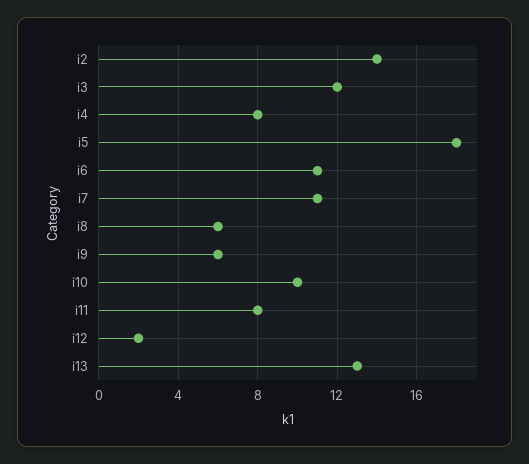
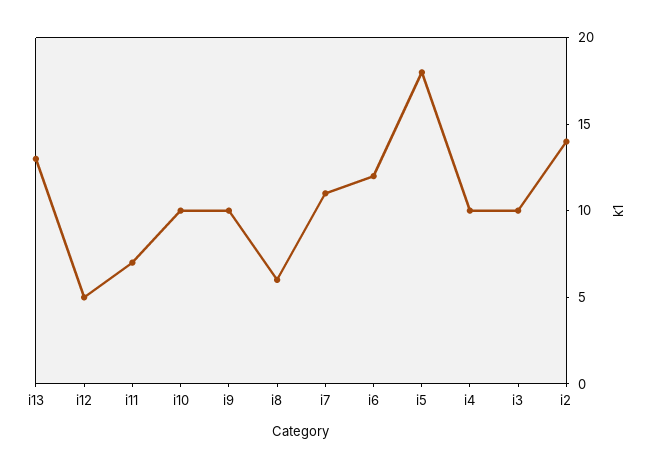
  {
    "i2": 14,
-   "i3": 12,
+   "i3": 10,
-   "i4": 8,
+   "i4": 10,
    "i5": 18,
-   "i6": 11,
+   "i6": 12,
    "i7": 11,
    "i8": 6,
-   "i9": 6,
+   "i9": 10,
    "i10": 10,
-   "i11": 8,
+   "i11": 7,
-   "i12": 2,
+   "i12": 5,
    "i13": 13
  }

